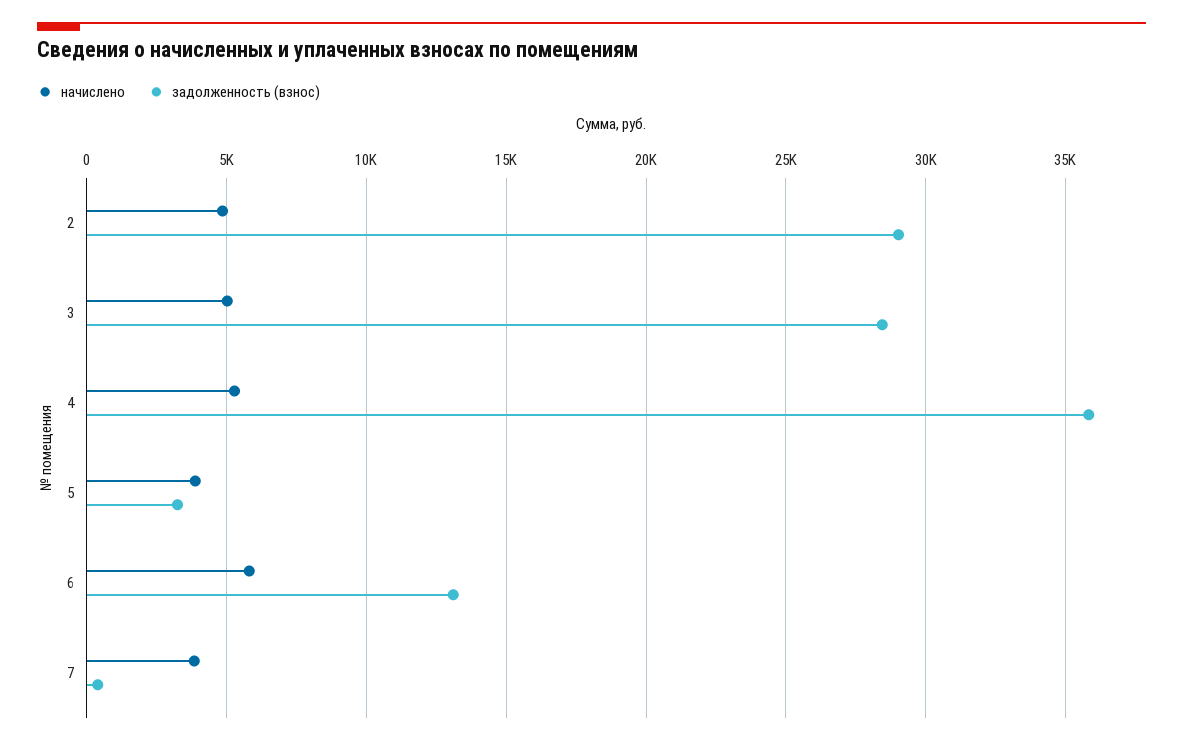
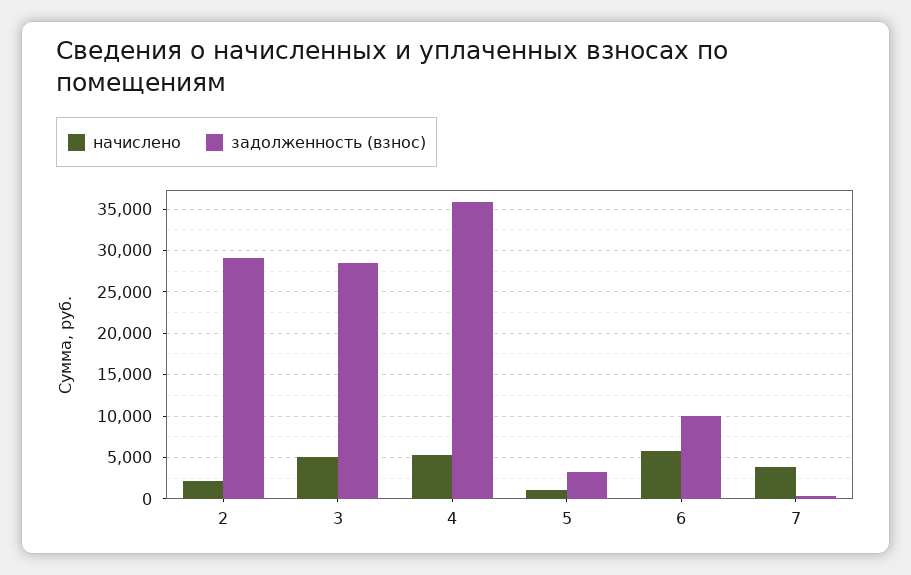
  {
    "начислено": {
-     "2": 5000,
+     "2": 2000,
      "3": 5000,
      "4": 5500,
-     "5": 4000,
+     "5": 1000,
      "6": 6000,
      "7": 4000
    },
    "задолженность (взнос)": {
      "2": 29000,
      "3": 28500,
      "4": 36000,
      "5": 3000,
-     "6": 13000,
+     "6": 10000,
      "7": 500
    }
  }

